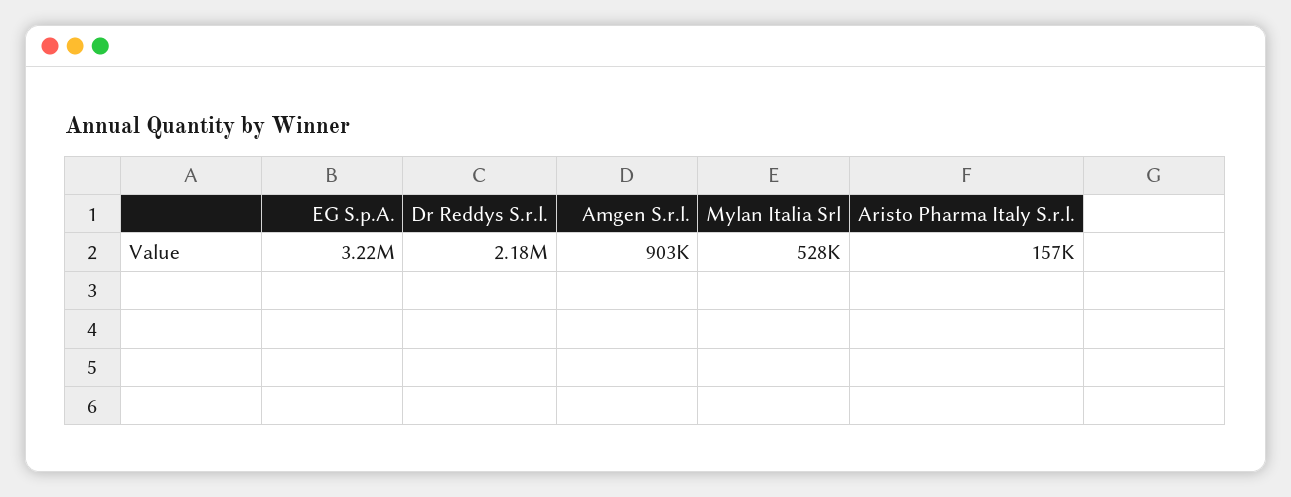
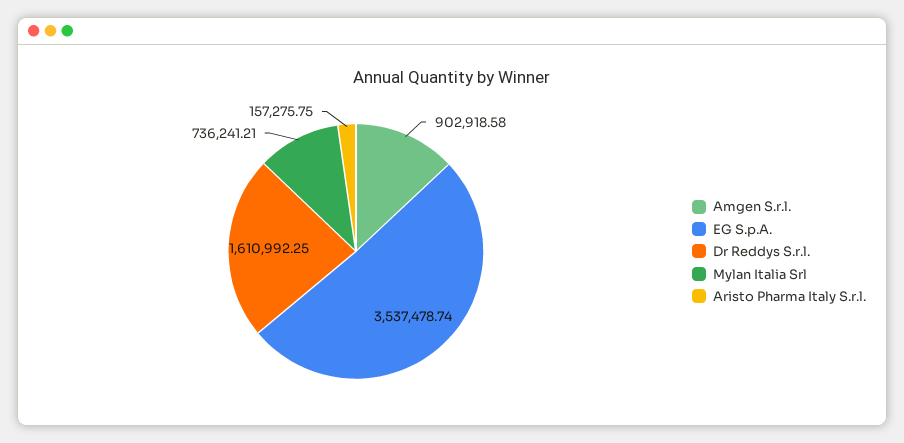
  {
-   "EG S.p.A.": 3220000,
+   "EG S.p.A.": 3537478.74,
-   "Dr Reddys S.r.l.": 2180000,
+   "Dr Reddys S.r.l.": 1610992.25,
    "Amgen S.r.l.": 902918.58,
-   "Mylan Italia Srl": 528000,
+   "Mylan Italia Srl": 736241.21,
    "Aristo Pharma Italy S.r.l.": 157275.75
  }

